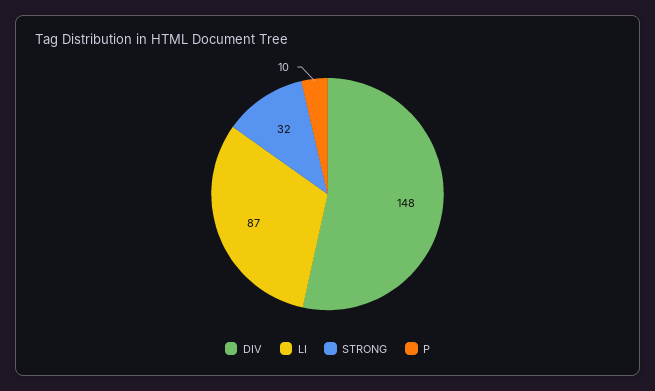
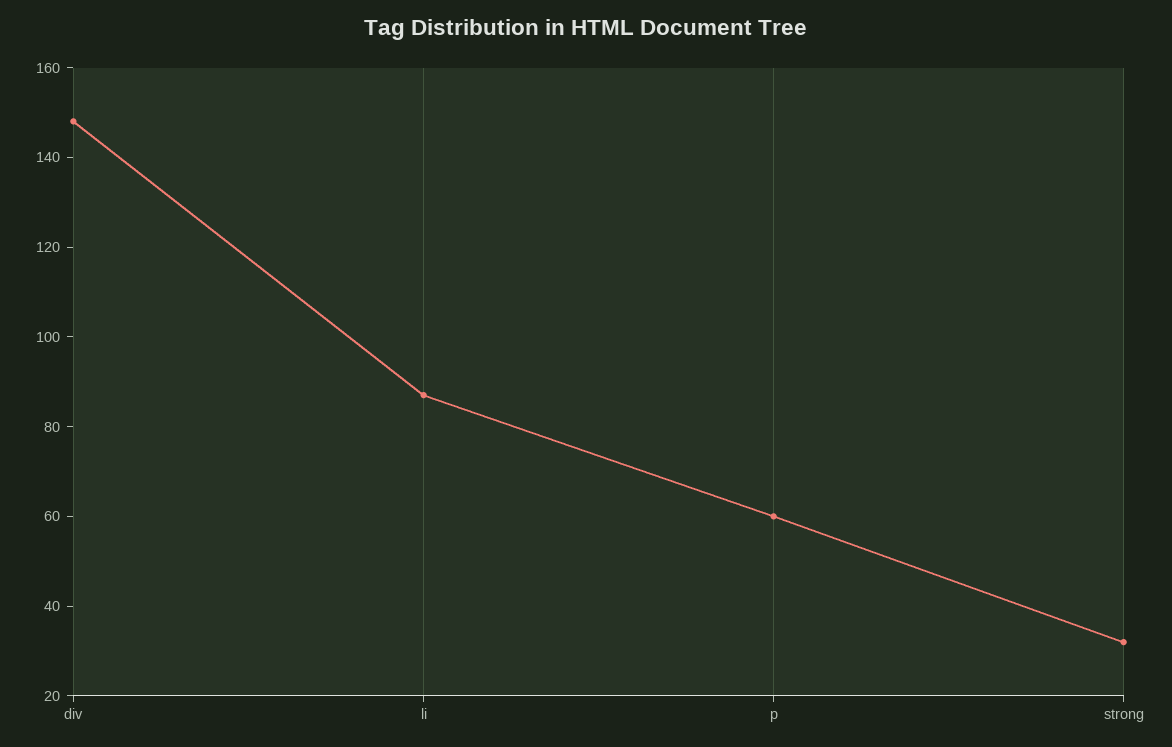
  {
    "DIV": 148,
    "LI": 87,
    "STRONG": 32,
-   "P": 10
+   "P": 60
  }

